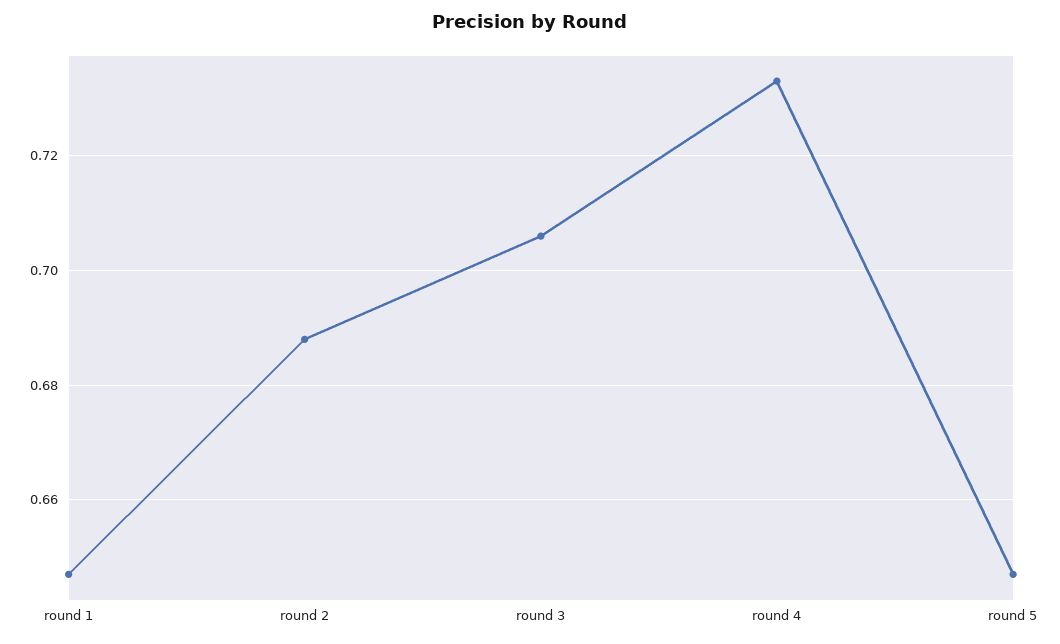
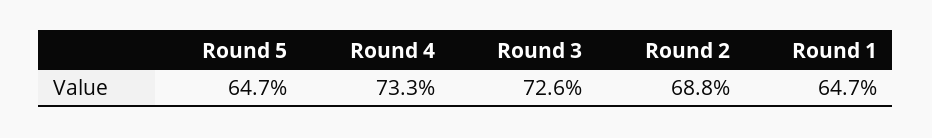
  {
    "round 1": 0.647,
    "round 2": 0.688,
-   "round 3": 0.705,
+   "round 3": 0.726,
    "round 4": 0.733,
    "round 5": 0.647
  }

